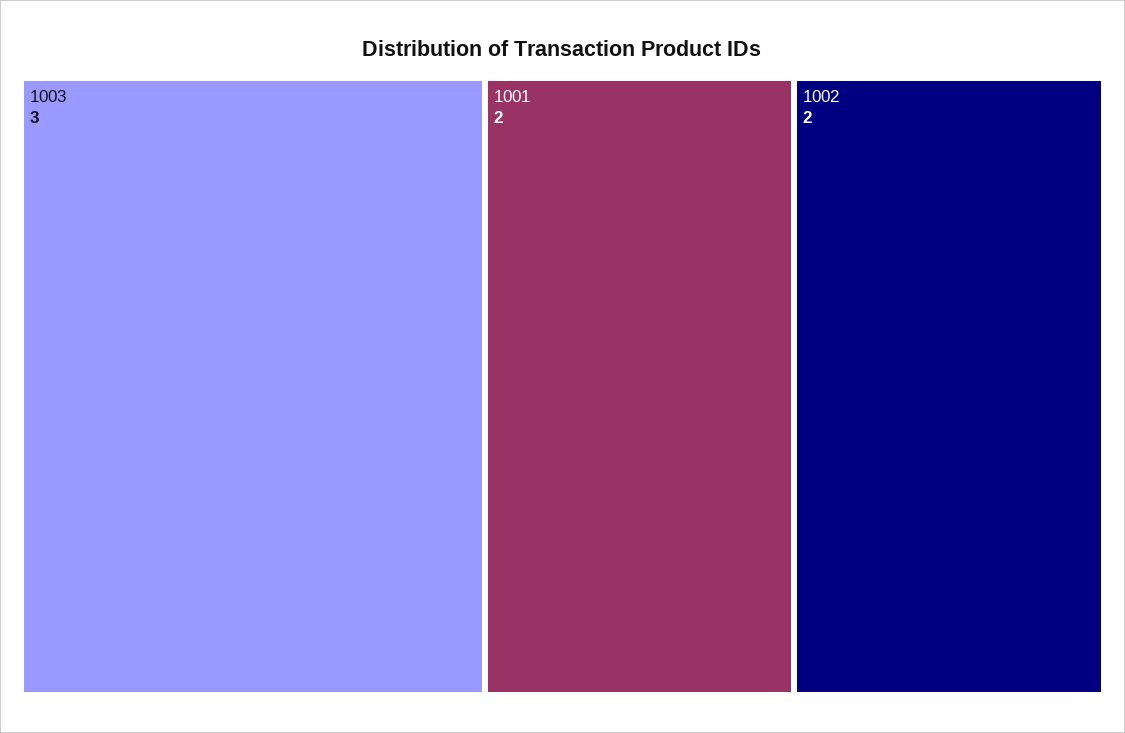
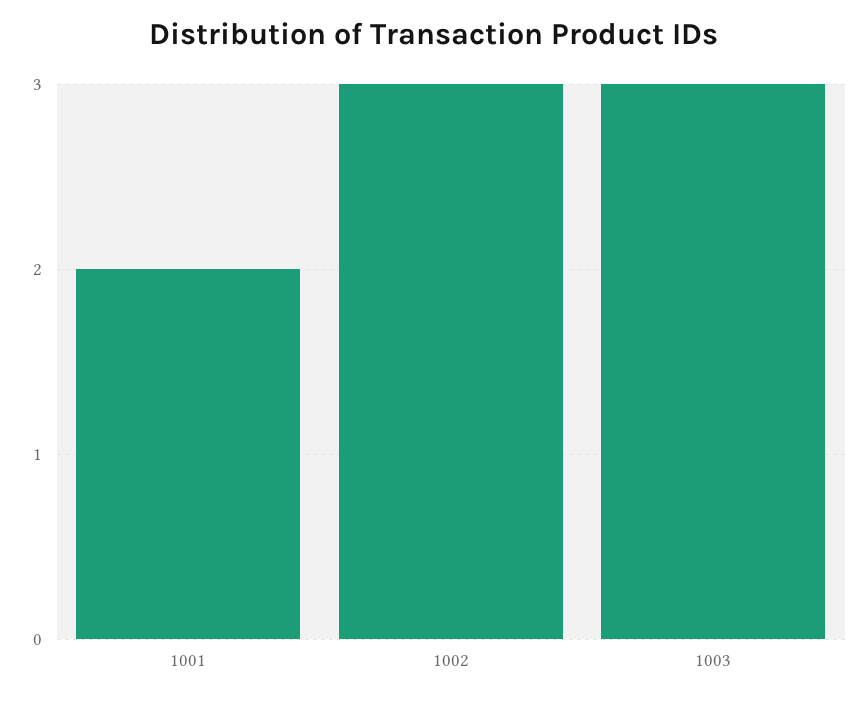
  {
    "1003": 3,
    "1001": 2,
-   "1002": 2
+   "1002": 3
  }

